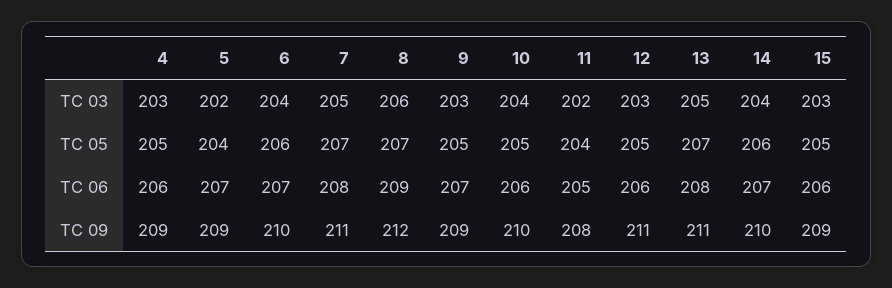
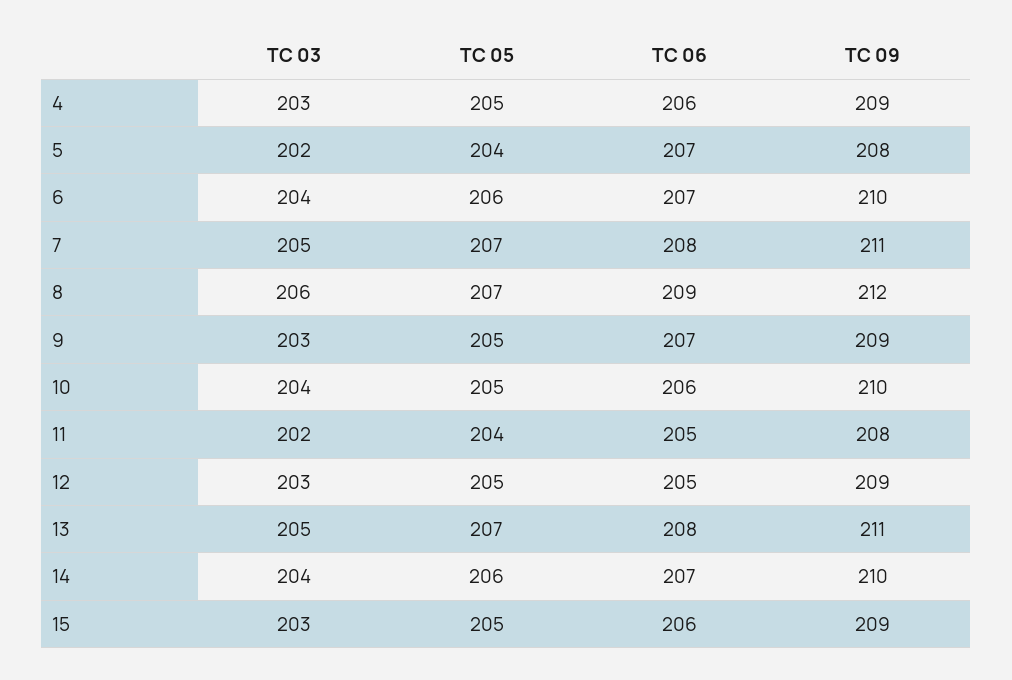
  {
    "4": {
      "TC 03": 203,
      "TC 05": 205,
      "TC 06": 206,
      "TC 09": 209
    },
    "5": {
      "TC 03": 202,
      "TC 05": 204,
      "TC 06": 207,
-     "TC 09": 209
+     "TC 09": 208
    },
    "6": {
      "TC 03": 204,
      "TC 05": 206,
      "TC 06": 207,
      "TC 09": 210
    },
    "7": {
      "TC 03": 205,
      "TC 05": 207,
      "TC 06": 208,
      "TC 09": 211
    },
    "8": {
      "TC 03": 206,
      "TC 05": 207,
      "TC 06": 209,
      "TC 09": 212
    },
    "9": {
      "TC 03": 203,
      "TC 05": 205,
      "TC 06": 207,
      "TC 09": 209
    },
    "10": {
      "TC 03": 204,
      "TC 05": 205,
      "TC 06": 206,
      "TC 09": 210
    },
    "11": {
      "TC 03": 202,
      "TC 05": 204,
      "TC 06": 205,
      "TC 09": 208
    },
    "12": {
      "TC 03": 203,
      "TC 05": 205,
-     "TC 06": 206,
+     "TC 06": 205,
-     "TC 09": 211
+     "TC 09": 209
    },
    "13": {
      "TC 03": 205,
      "TC 05": 207,
      "TC 06": 208,
      "TC 09": 211
    },
    "14": {
      "TC 03": 204,
      "TC 05": 206,
      "TC 06": 207,
      "TC 09": 210
    },
    "15": {
      "TC 03": 203,
      "TC 05": 205,
      "TC 06": 206,
      "TC 09": 209
    }
  }

